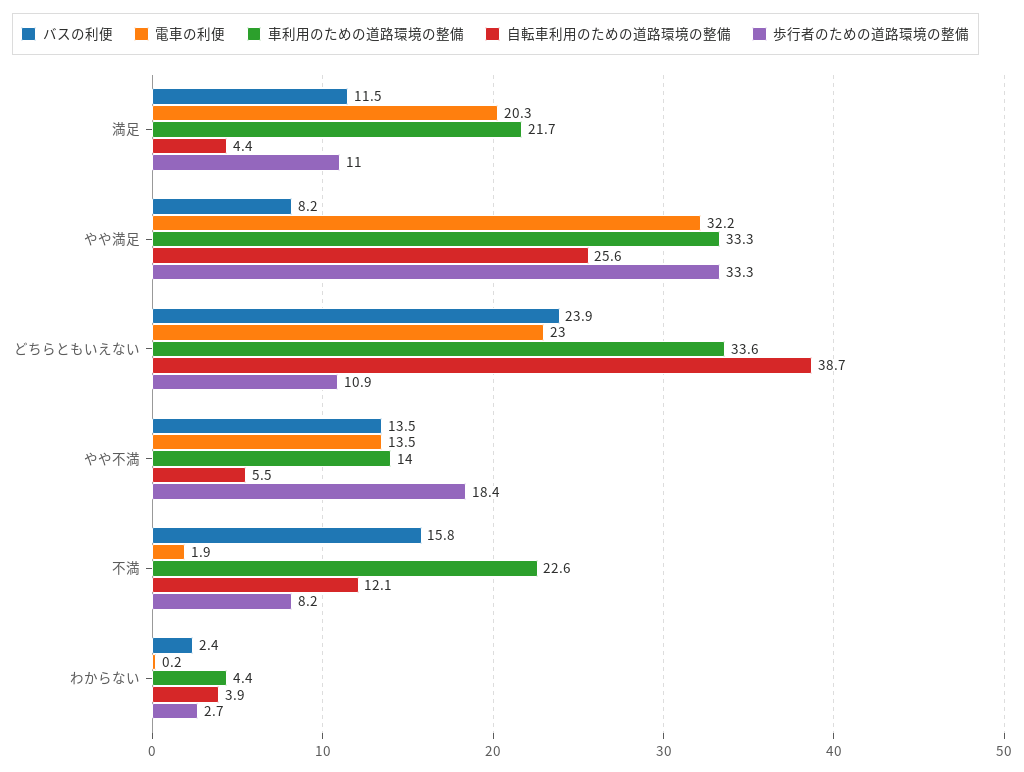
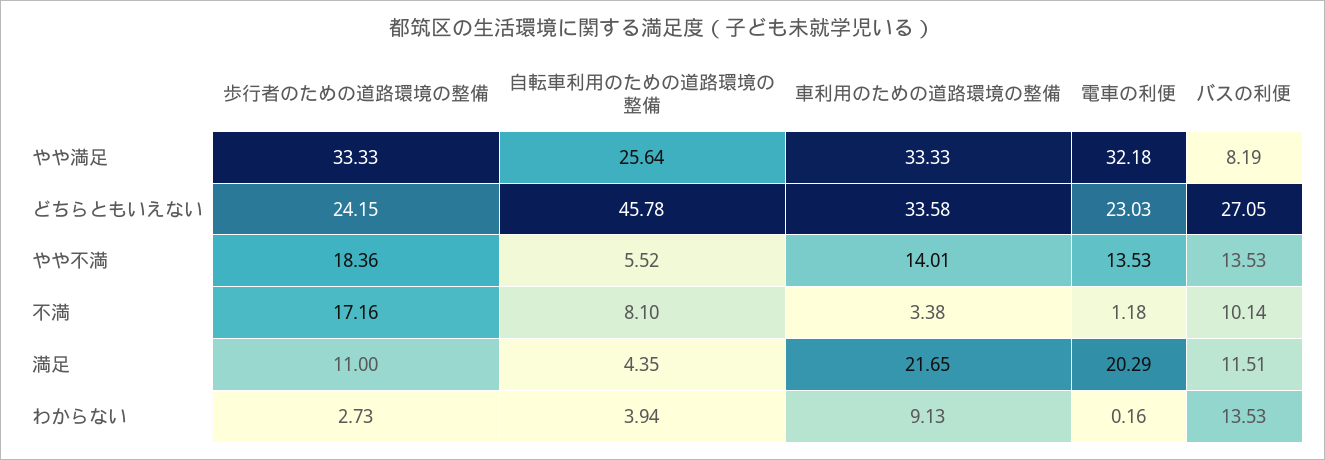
  {
    "バスの利便": {
      "満足": 11.51,
      "やや満足": 8.19,
-     "どちらともいえない": 23.9,
+     "どちらともいえない": 27.05,
      "やや不満": 13.53,
-     "不満": 15.8,
+     "不満": 10.14,
-     "わからない": 2.4
+     "わからない": 13.53
    },
    "電車の利便": {
      "満足": 20.29,
      "やや満足": 32.18,
      "どちらともいえない": 23.03,
      "やや不満": 13.53,
-     "不満": 1.9,
+     "不満": 1.18,
      "わからない": 0.16
    },
    "車利用のための道路環境の整備": {
      "満足": 21.65,
      "やや満足": 33.33,
      "どちらともいえない": 33.58,
      "やや不満": 14.01,
-     "不満": 22.6,
+     "不満": 3.38,
-     "わからない": 4.4
+     "わからない": 9.13
    },
    "自転車利用のための道路環境の整備": {
      "満足": 4.35,
      "やや満足": 25.64,
-     "どちらともいえない": 38.7,
+     "どちらともいえない": 45.78,
      "やや不満": 5.52,
-     "不満": 12.1,
+     "不満": 8.1,
      "わからない": 3.94
    },
    "歩行者のための道路環境の整備": {
      "満足": 11,
      "やや満足": 33.33,
-     "どちらともいえない": 10.9,
+     "どちらともいえない": 24.15,
      "やや不満": 18.36,
-     "不満": 8.2,
+     "不満": 17.16,
      "わからない": 2.73
    }
  }

